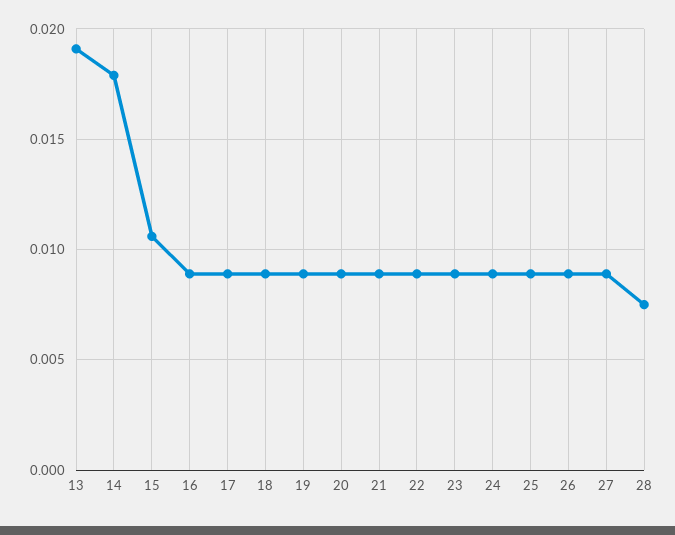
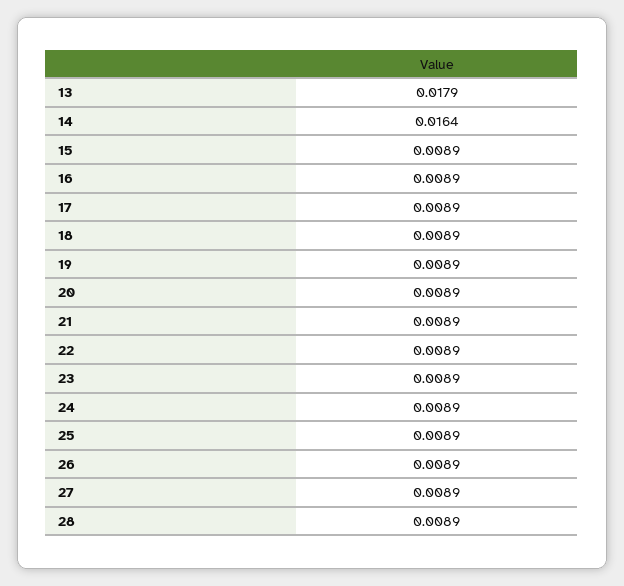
  {
-   "13": 0.019,
+   "13": 0.0179,
-   "14": 0.018,
+   "14": 0.0164,
-   "15": 0.0105,
+   "15": 0.0089,
    "16": 0.0089,
    "17": 0.0089,
    "18": 0.0089,
    "19": 0.0089,
    "20": 0.0089,
    "21": 0.0089,
    "22": 0.0089,
    "23": 0.0089,
    "24": 0.0089,
    "25": 0.0089,
    "26": 0.0089,
    "27": 0.0089,
-   "28": 0.0075
+   "28": 0.0089
  }

